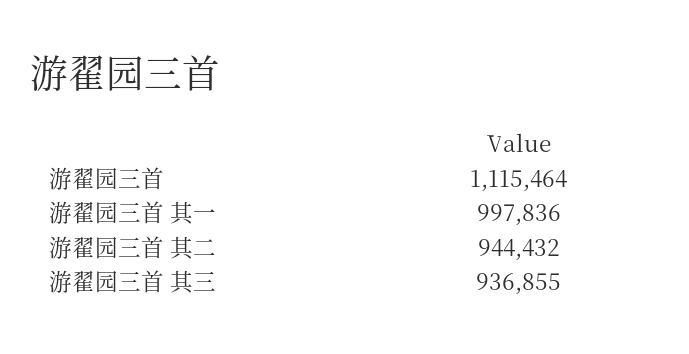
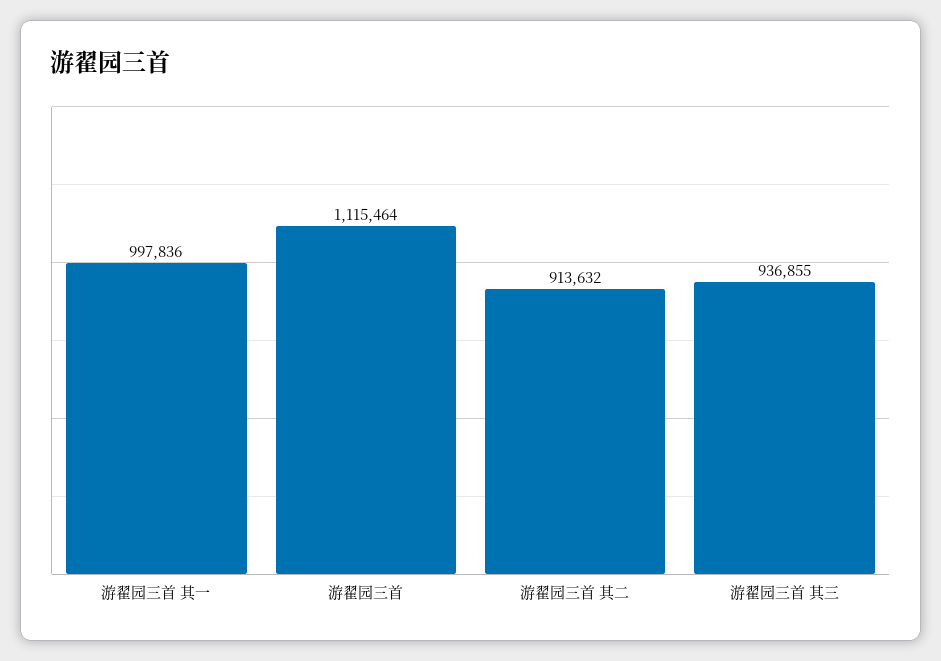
  {
    "游翟园三首": 1115464,
    "游翟园三首 其一": 997836,
-   "游翟园三首 其二": 944432,
+   "游翟园三首 其二": 913632,
    "游翟园三首 其三": 936855
  }

